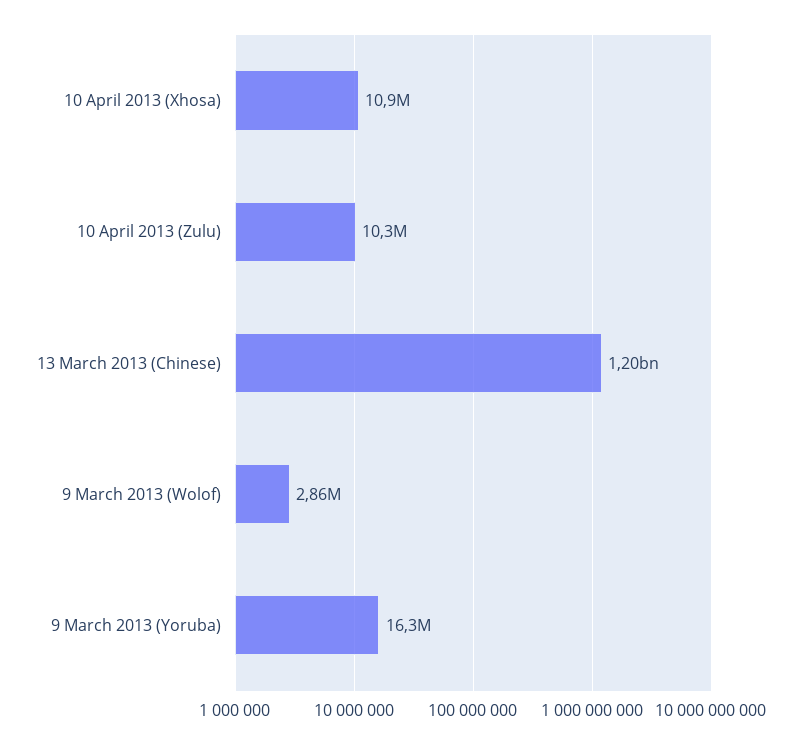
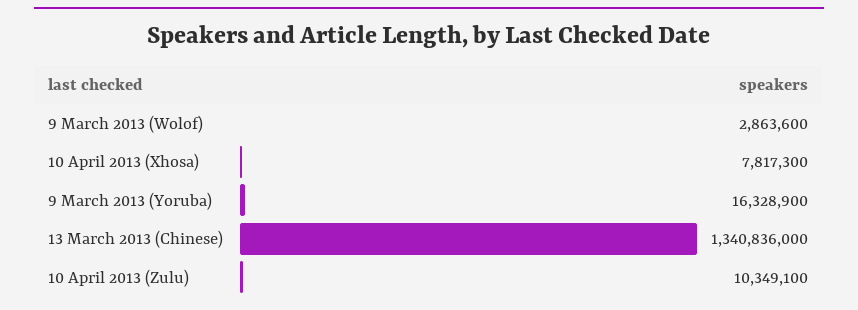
  {
-   "10 April 2013 (Xhosa)": 10900000,
+   "10 April 2013 (Xhosa)": 7817300,
    "10 April 2013 (Zulu)": 10349100,
-   "13 March 2013 (Chinese)": 1200000000,
+   "13 March 2013 (Chinese)": 1340836000,
    "9 March 2013 (Wolof)": 2863600,
    "9 March 2013 (Yoruba)": 16328900
  }

